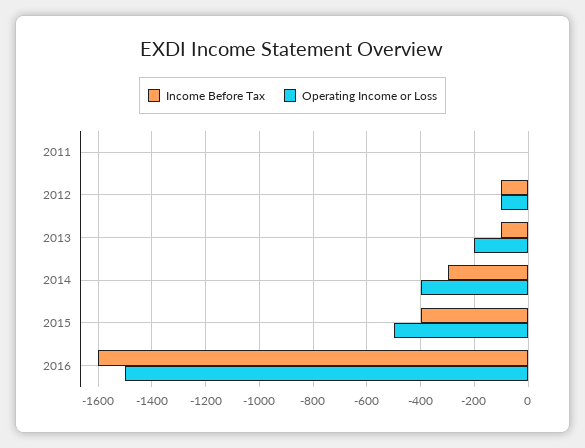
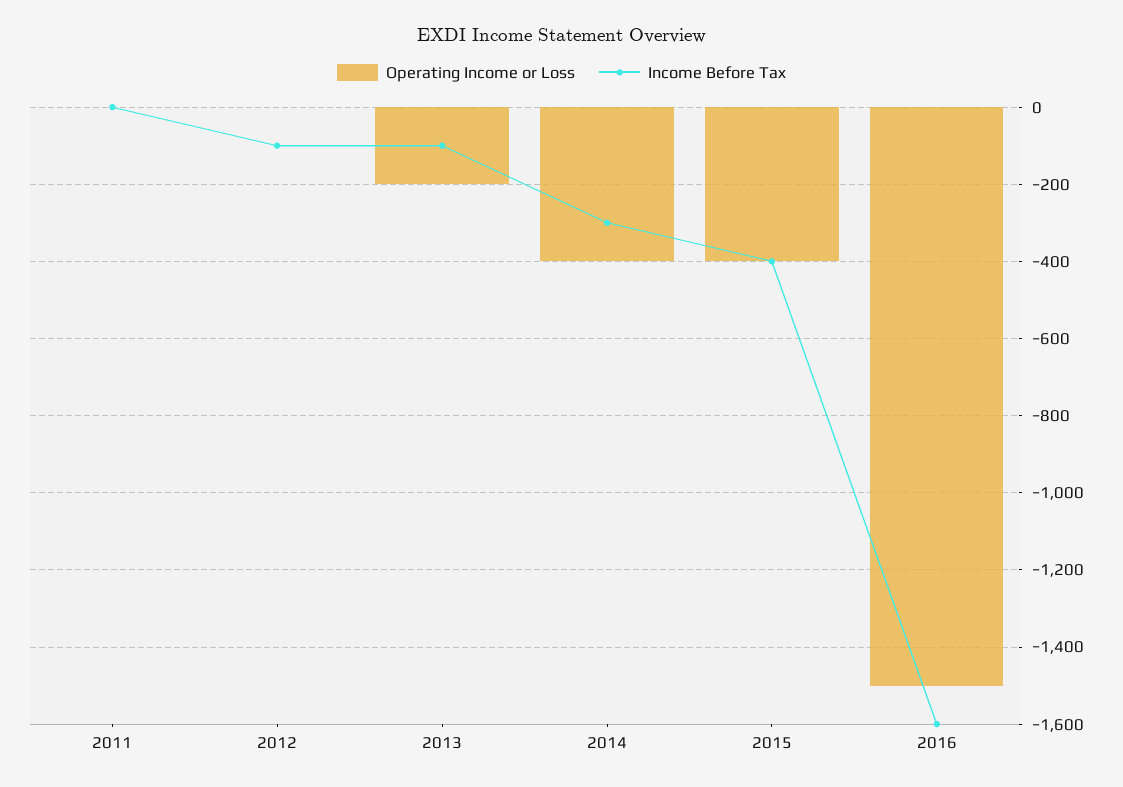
  {
    "Income Before Tax": {
      "2011": 0,
      "2012": -100,
      "2013": -100,
      "2014": -300,
      "2015": -400,
      "2016": -1600
    },
    "Operating Income or Loss": {
      "2011": 0,
-     "2012": -100,
+     "2012": 0,
      "2013": -200,
      "2014": -400,
-     "2015": -500,
+     "2015": -400,
      "2016": -1500
    }
  }

